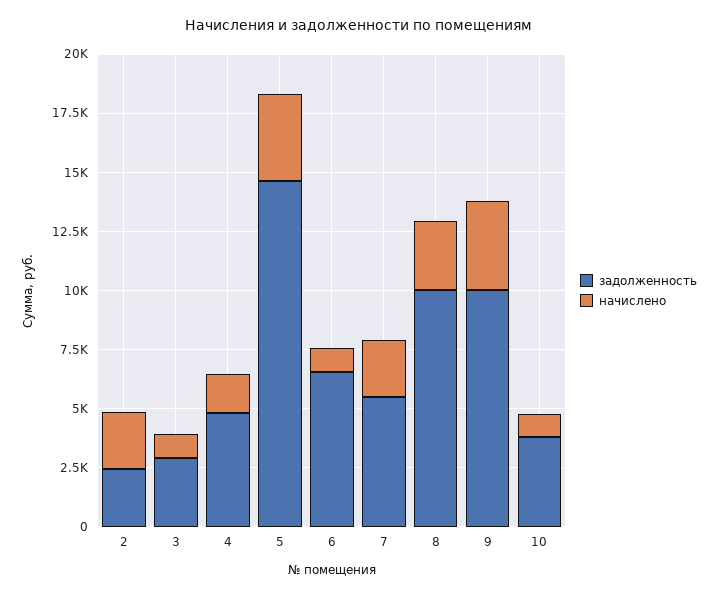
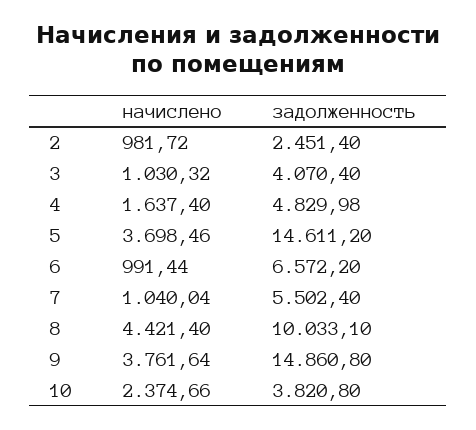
  {
    "задолженность": {
      "2": 2451.4,
-     "3": 3000,
+     "3": 4070.4,
      "4": 4829.98,
      "5": 14611.2,
      "6": 6572.2,
      "7": 5502.4,
      "8": 10033.1,
-     "9": 10000,
+     "9": 14860.8,
      "10": 3820.8
    },
    "начислено": {
-     "2": 2500,
+     "2": 981.72,
      "3": 1030.32,
      "4": 1637.4,
      "5": 3698.46,
      "6": 991.44,
-     "7": 2500,
+     "7": 1040.04,
-     "8": 3000,
+     "8": 4421.4,
      "9": 3761.64,
-     "10": 1000
+     "10": 2374.66
    }
  }

